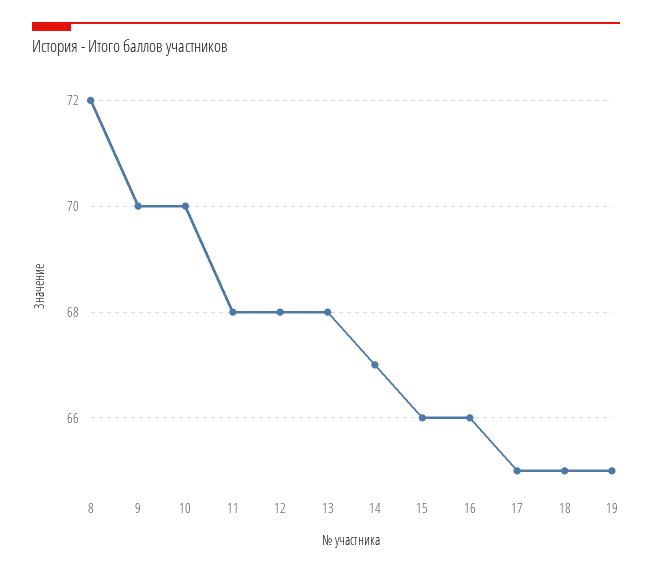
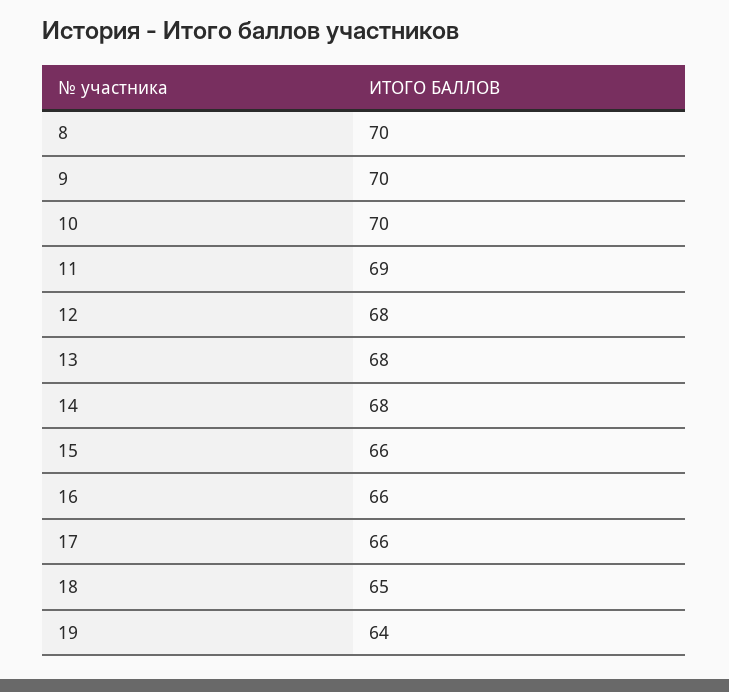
  {
-   "8": 72,
+   "8": 70,
    "9": 70,
    "10": 70,
-   "11": 68,
+   "11": 69,
    "12": 68,
    "13": 68,
-   "14": 67,
+   "14": 68,
    "15": 66,
    "16": 66,
-   "17": 65,
+   "17": 66,
    "18": 65,
-   "19": 65
+   "19": 64
  }

